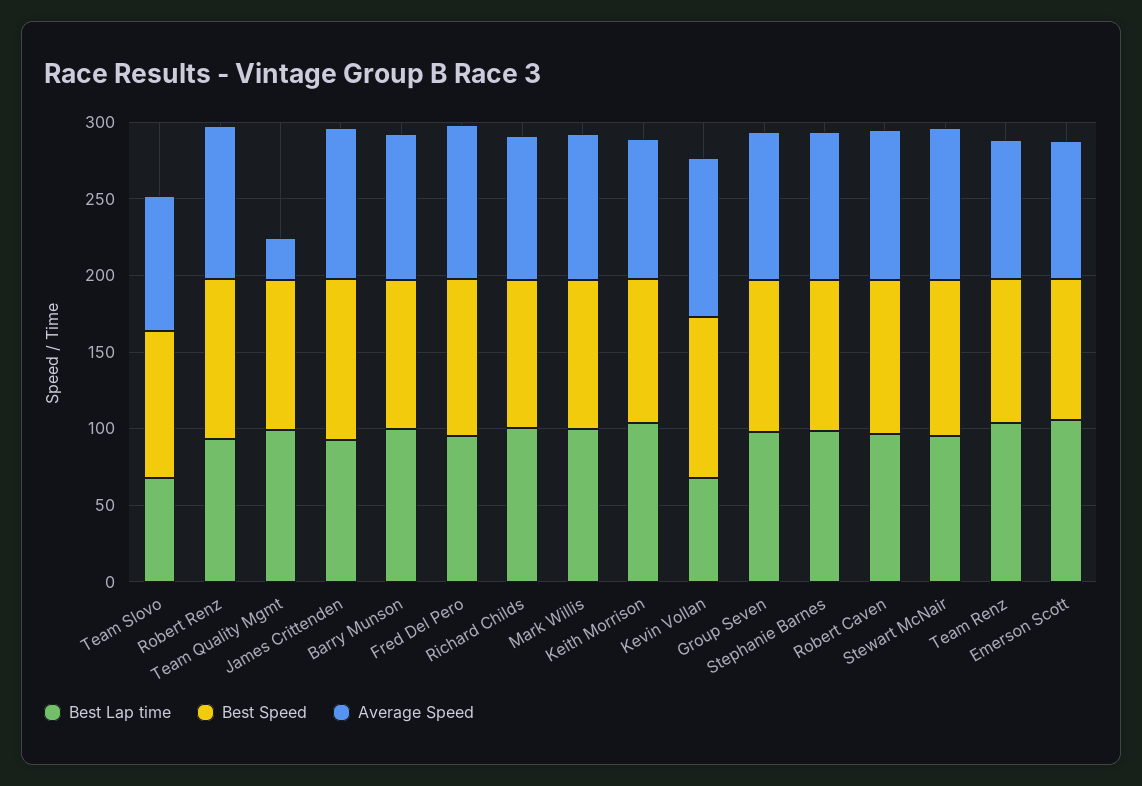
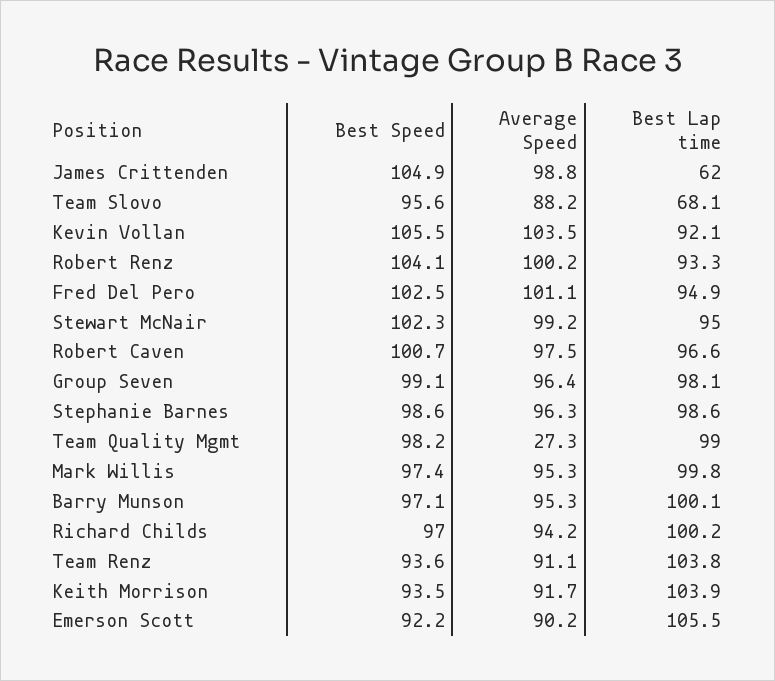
  {
    "Best Lap time": {
      "Team Slovo": 68.1,
      "Robert Renz": 93.3,
      "Team Quality Mgmt": 99,
-     "James Crittenden": 90,
+     "James Crittenden": 62,
      "Barry Munson": 100.1,
      "Fred Del Pero": 94.9,
      "Richard Childs": 100.2,
      "Mark Willis": 99.8,
      "Keith Morrison": 103.9,
-     "Kevin Vollan": 70,
+     "Kevin Vollan": 92.1,
      "Group Seven": 98.1,
      "Stephanie Barnes": 98.6,
      "Robert Caven": 96.6,
      "Stewart McNair": 95,
      "Team Renz": 103.8,
      "Emerson Scott": 105.5
    },
    "Best Speed": {
      "Team Slovo": 95.6,
      "Robert Renz": 104.1,
      "Team Quality Mgmt": 98.2,
      "James Crittenden": 104.9,
      "Barry Munson": 97.1,
      "Fred Del Pero": 102.5,
      "Richard Childs": 97,
      "Mark Willis": 97.4,
      "Keith Morrison": 93.5,
      "Kevin Vollan": 105.5,
      "Group Seven": 99.1,
      "Stephanie Barnes": 98.6,
      "Robert Caven": 100.7,
      "Stewart McNair": 102.3,
      "Team Renz": 93.6,
      "Emerson Scott": 92.2
    },
    "Average Speed": {
      "Team Slovo": 88.2,
      "Robert Renz": 100.2,
      "Team Quality Mgmt": 27.3,
      "James Crittenden": 98.8,
      "Barry Munson": 95.3,
      "Fred Del Pero": 101.1,
      "Richard Childs": 94.2,
      "Mark Willis": 95.3,
      "Keith Morrison": 91.7,
      "Kevin Vollan": 103.5,
      "Group Seven": 96.4,
      "Stephanie Barnes": 96.3,
      "Robert Caven": 97.5,
      "Stewart McNair": 99.2,
      "Team Renz": 91.1,
      "Emerson Scott": 90.2
    }
  }

